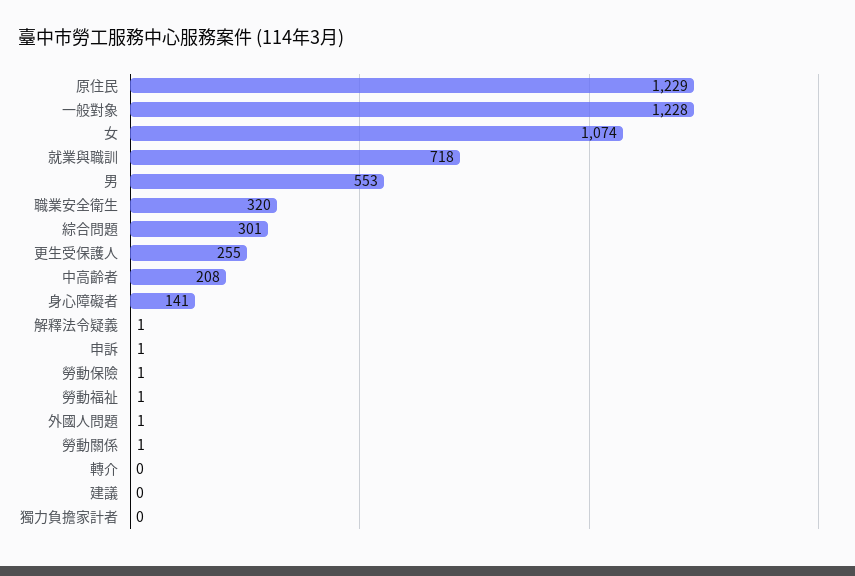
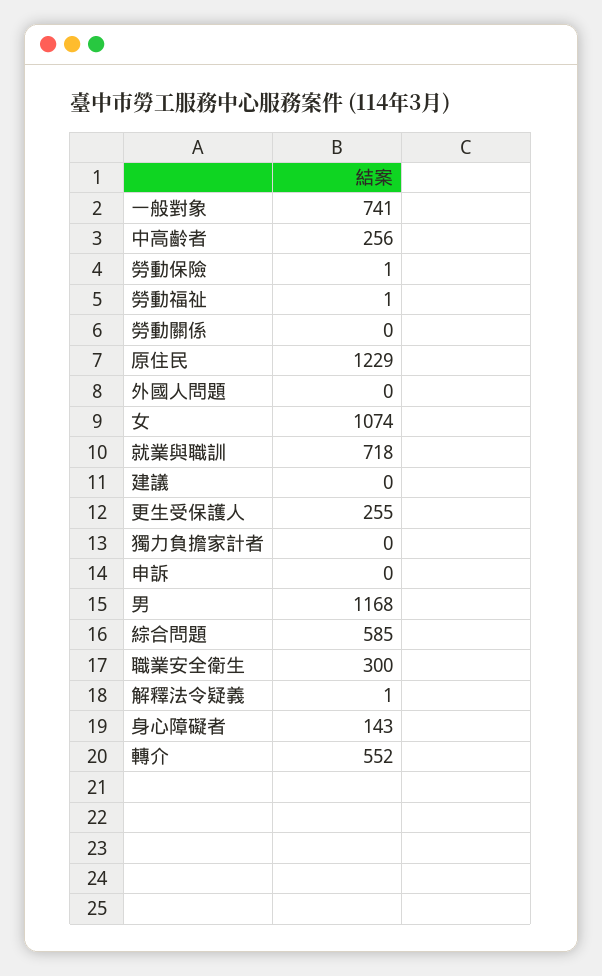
  {
    "原住民": 1229,
-   "一般對象": 1228,
+   "一般對象": 741,
    "女": 1074,
    "就業與職訓": 718,
-   "男": 553,
+   "男": 1168,
-   "職業安全衛生": 320,
+   "職業安全衛生": 300,
-   "綜合問題": 301,
+   "綜合問題": 585,
    "更生受保護人": 255,
-   "中高齡者": 208,
+   "中高齡者": 256,
-   "身心障礙者": 141,
+   "身心障礙者": 143,
    "解釋法令疑義": 1,
-   "申訴": 1,
+   "申訴": 0,
    "勞動保險": 1,
    "勞動福祉": 1,
-   "外國人問題": 1,
+   "外國人問題": 0,
-   "勞動關係": 1,
+   "勞動關係": 0,
-   "轉介": 0,
+   "轉介": 552,
    "建議": 0,
    "獨力負擔家計者": 0
  }

